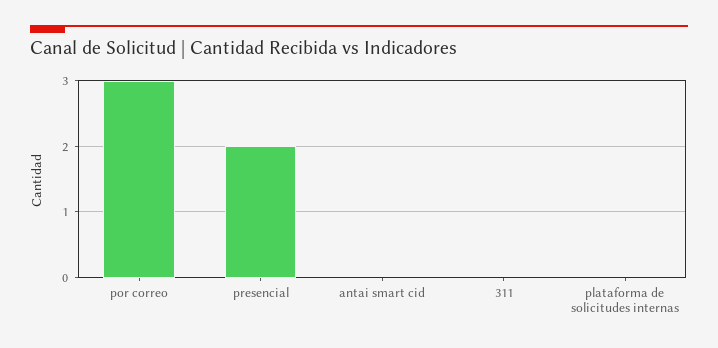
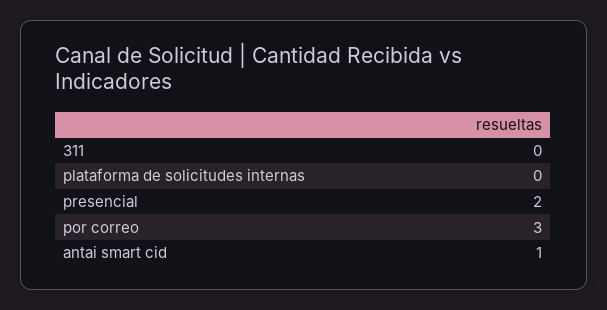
  {
    "por correo": 3,
    "presencial": 2,
-   "antai smart cid": 0,
+   "antai smart cid": 1,
    "311": 0,
    "plataforma de solicitudes internas": 0
  }

